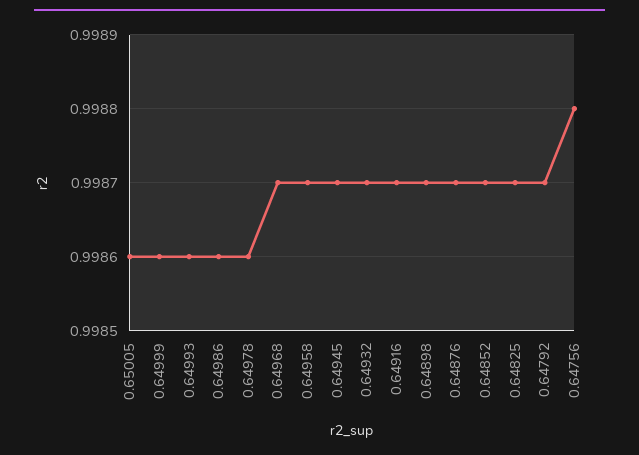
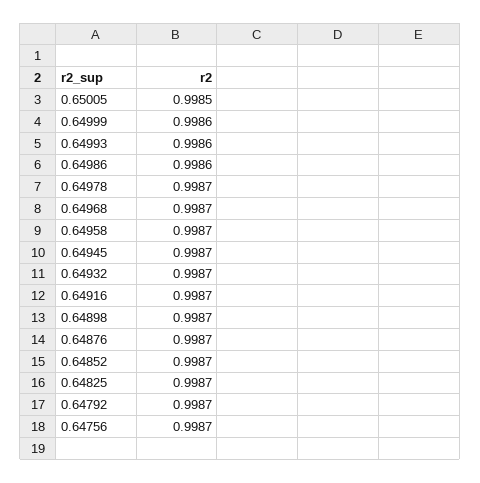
  {
-   "0.65005": 0.9986,
+   "0.65005": 0.9985,
    "0.64999": 0.9986,
    "0.64993": 0.9986,
    "0.64986": 0.9986,
-   "0.64978": 0.9986,
+   "0.64978": 0.9987,
    "0.64968": 0.9987,
    "0.64958": 0.9987,
    "0.64945": 0.9987,
    "0.64932": 0.9987,
    "0.64916": 0.9987,
    "0.64898": 0.9987,
    "0.64876": 0.9987,
    "0.64852": 0.9987,
    "0.64825": 0.9987,
    "0.64792": 0.9987,
-   "0.64756": 0.9988
+   "0.64756": 0.9987
  }

